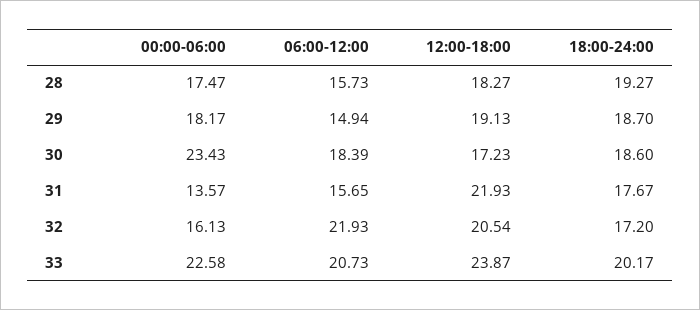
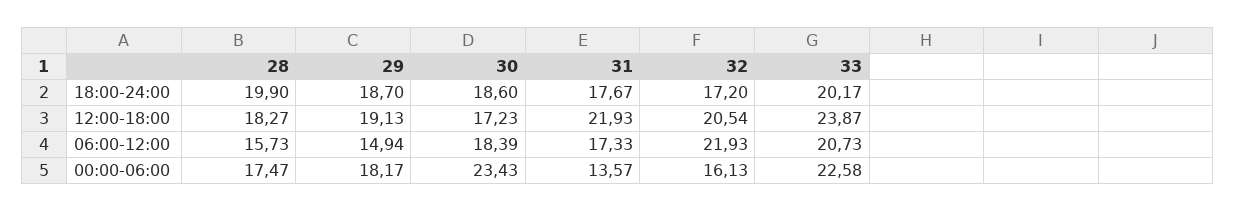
  {
    "00:00-06:00": {
      "28": 17.47,
      "29": 18.17,
      "30": 23.43,
      "31": 13.57,
      "32": 16.13,
      "33": 22.58
    },
    "06:00-12:00": {
      "28": 15.73,
      "29": 14.94,
      "30": 18.39,
-     "31": 15.65,
+     "31": 17.33,
      "32": 21.93,
      "33": 20.73
    },
    "12:00-18:00": {
      "28": 18.27,
      "29": 19.13,
      "30": 17.23,
      "31": 21.93,
      "32": 20.54,
      "33": 23.87
    },
    "18:00-24:00": {
-     "28": 19.27,
+     "28": 19.9,
      "29": 18.7,
      "30": 18.6,
      "31": 17.67,
      "32": 17.2,
      "33": 20.17
    }
  }

